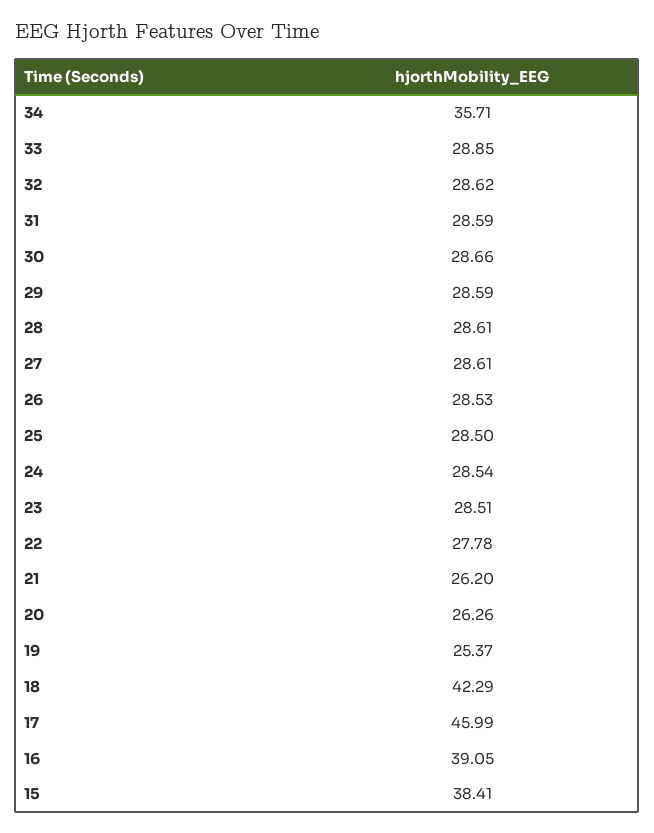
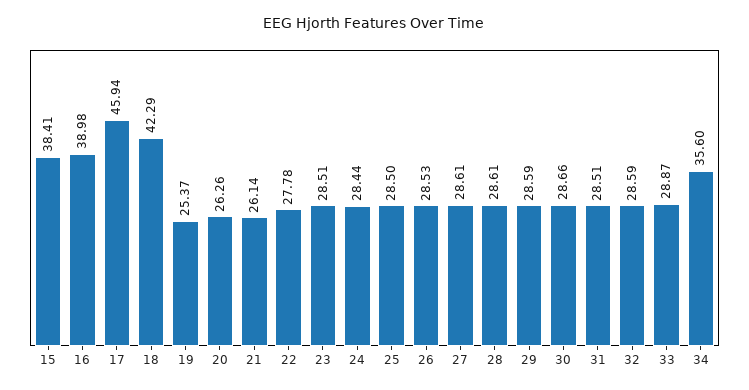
  {
-   "34": 35.71,
+   "34": 35.6,
-   "33": 28.85,
+   "33": 28.87,
-   "32": 28.62,
+   "32": 28.59,
-   "31": 28.59,
+   "31": 28.51,
    "30": 28.66,
    "29": 28.59,
    "28": 28.61,
    "27": 28.61,
    "26": 28.53,
    "25": 28.5,
-   "24": 28.54,
+   "24": 28.44,
    "23": 28.51,
    "22": 27.78,
-   "21": 26.2,
+   "21": 26.14,
    "20": 26.26,
    "19": 25.37,
    "18": 42.29,
-   "17": 45.99,
+   "17": 45.94,
-   "16": 39.05,
+   "16": 38.98,
    "15": 38.41
  }

